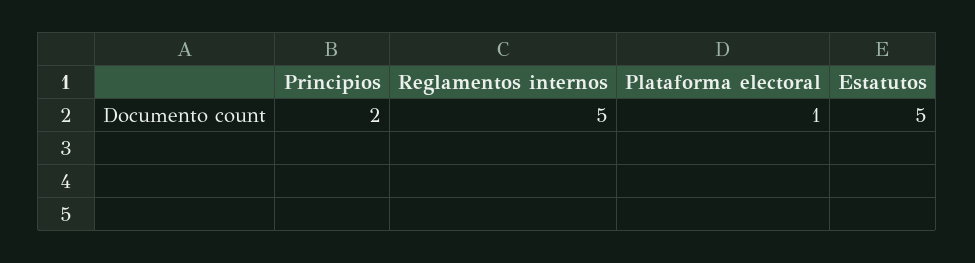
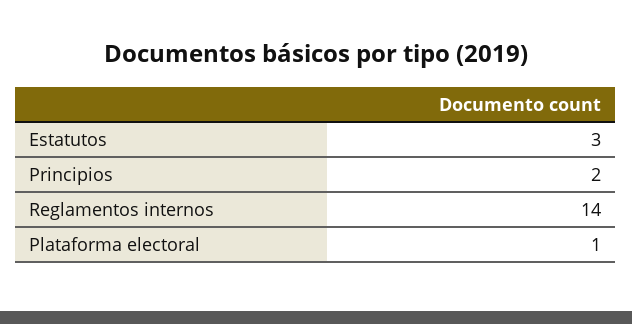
  {
    "Principios": 2,
-   "Reglamentos internos": 5,
+   "Reglamentos internos": 14,
    "Plataforma electoral": 1,
-   "Estatutos": 5
+   "Estatutos": 3
  }

